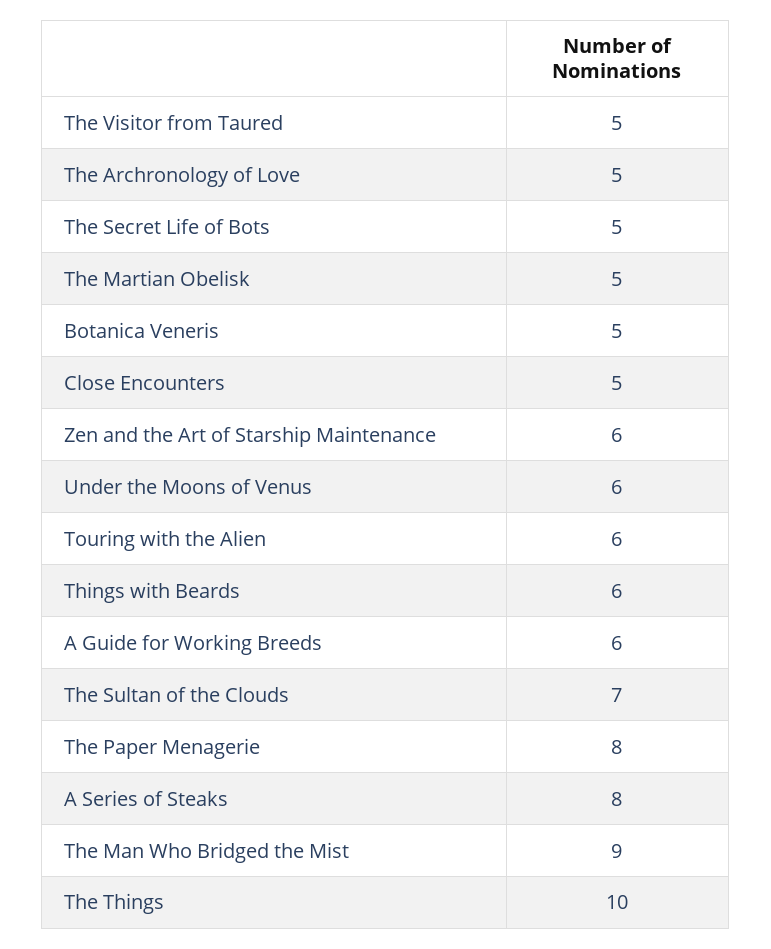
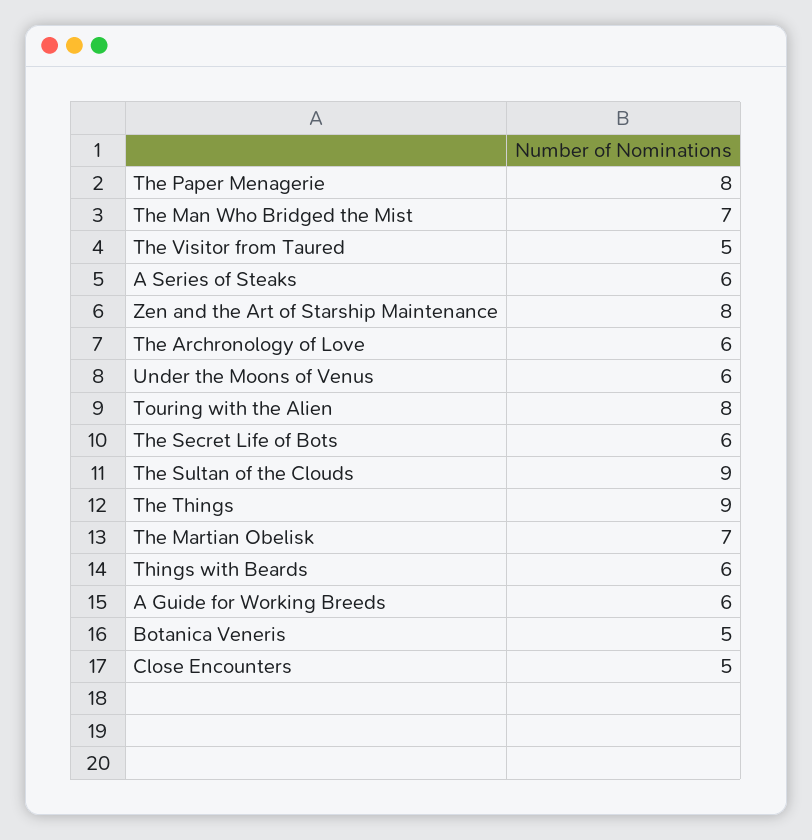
  {
    "The Visitor from Taured": 5,
-   "The Archronology of Love": 5,
+   "The Archronology of Love": 6,
-   "The Secret Life of Bots": 5,
+   "The Secret Life of Bots": 6,
-   "The Martian Obelisk": 5,
+   "The Martian Obelisk": 7,
    "Botanica Veneris": 5,
    "Close Encounters": 5,
-   "Zen and the Art of Starship Maintenance": 6,
+   "Zen and the Art of Starship Maintenance": 8,
    "Under the Moons of Venus": 6,
-   "Touring with the Alien": 6,
+   "Touring with the Alien": 8,
    "Things with Beards": 6,
    "A Guide for Working Breeds": 6,
-   "The Sultan of the Clouds": 7,
+   "The Sultan of the Clouds": 9,
    "The Paper Menagerie": 8,
-   "A Series of Steaks": 8,
+   "A Series of Steaks": 6,
-   "The Man Who Bridged the Mist": 9,
+   "The Man Who Bridged the Mist": 7,
-   "The Things": 10
+   "The Things": 9
  }

